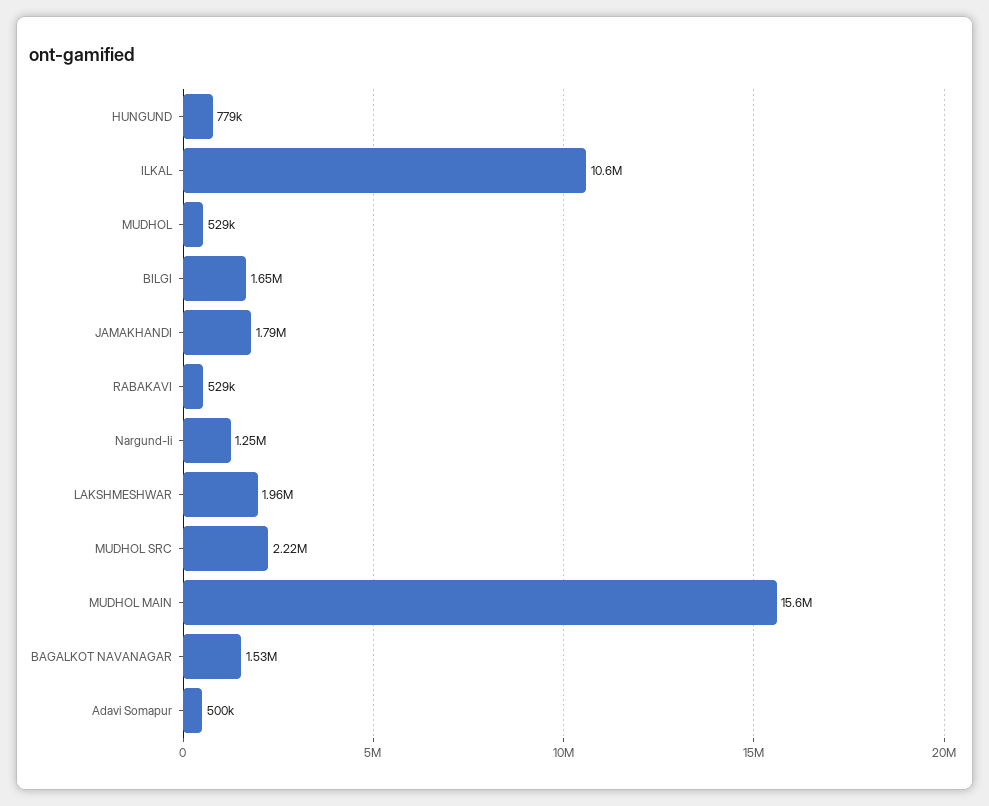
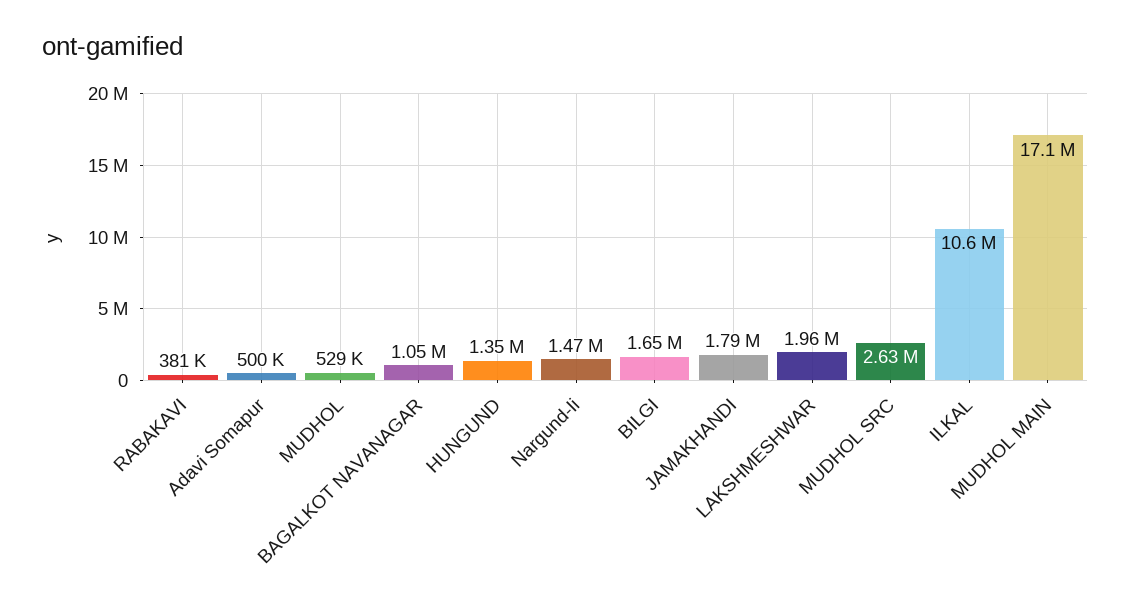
  {
-   "HUNGUND": 779000,
+   "HUNGUND": 1350000,
    "ILKAL": 10600000,
    "MUDHOL": 529000,
    "BILGI": 1650000,
    "JAMAKHANDI": 1790000,
-   "RABAKAVI": 529000,
+   "RABAKAVI": 381000,
-   "Nargund-Ii": 1250000,
+   "Nargund-Ii": 1470000,
    "LAKSHMESHWAR": 1960000,
-   "MUDHOL SRC": 2220000,
+   "MUDHOL SRC": 2630000,
-   "MUDHOL MAIN": 15600000,
+   "MUDHOL MAIN": 17100000,
-   "BAGALKOT NAVANAGAR": 1530000,
+   "BAGALKOT NAVANAGAR": 1050000,
    "Adavi Somapur": 500000
  }

